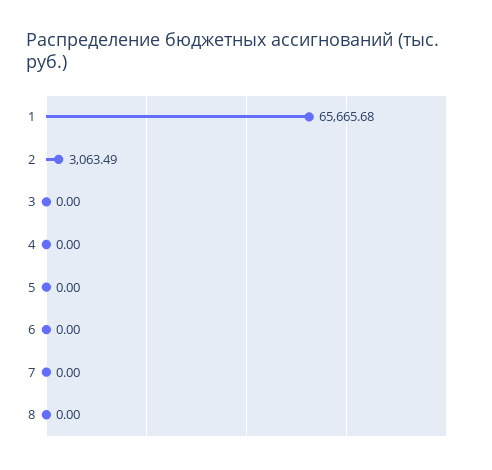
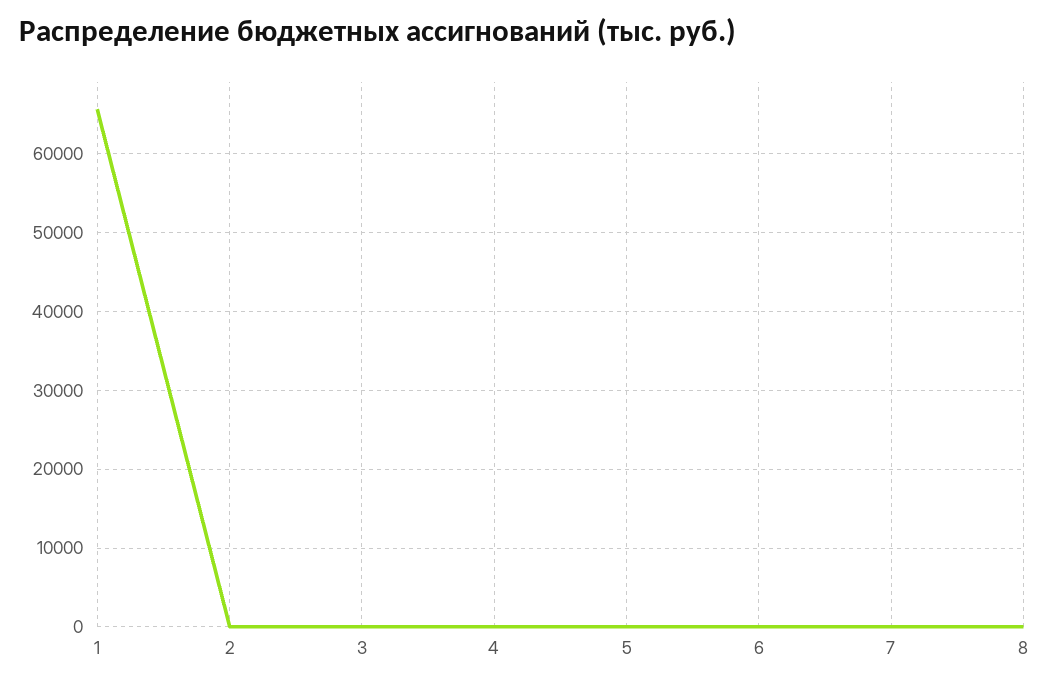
  {
    "1": 65665.68,
-   "2": 3063.49,
+   "2": 0,
    "3": 0,
    "4": 0,
    "5": 0,
    "6": 0,
    "7": 0,
    "8": 0
  }

